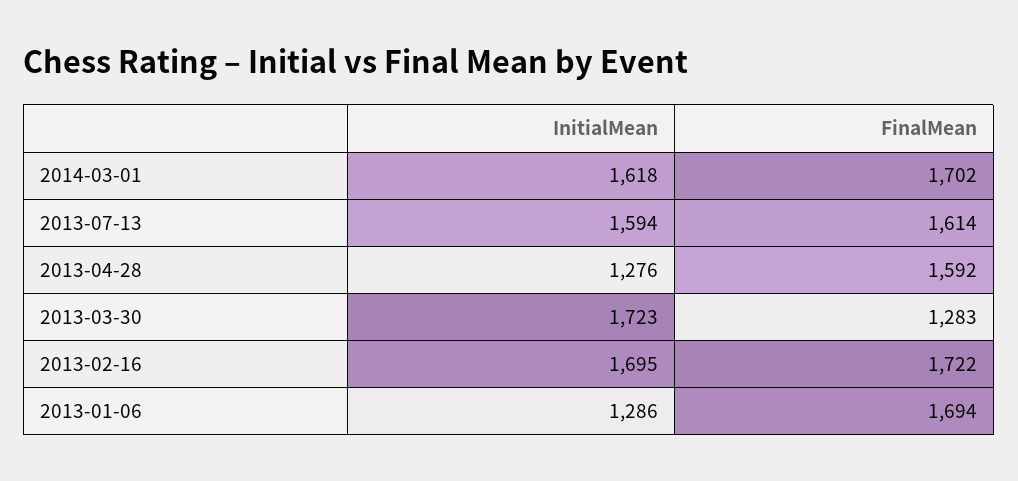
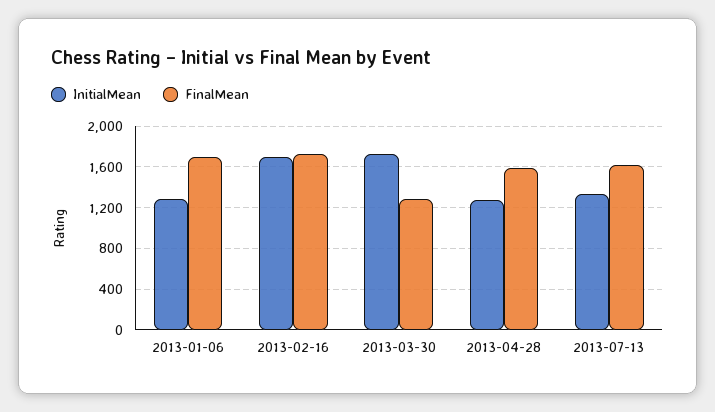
  {
    "InitialMean": {
-     "2014-03-01": 1618,
-     "2013-07-13": 1594,
+     "2013-07-13": 1300,
      "2013-04-28": 1276,
      "2013-03-30": 1723,
      "2013-02-16": 1695,
      "2013-01-06": 1286
    },
    "FinalMean": {
-     "2014-03-01": 1702,
      "2013-07-13": 1614,
      "2013-04-28": 1592,
      "2013-03-30": 1283,
      "2013-02-16": 1722,
      "2013-01-06": 1694
    }
  }

